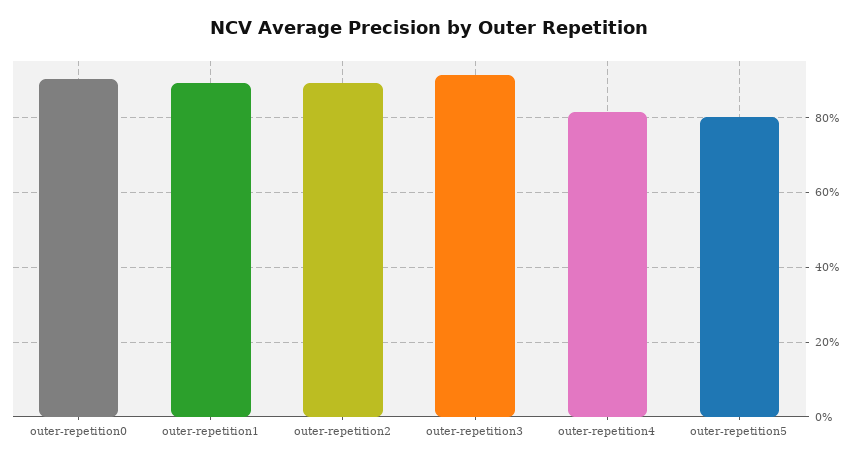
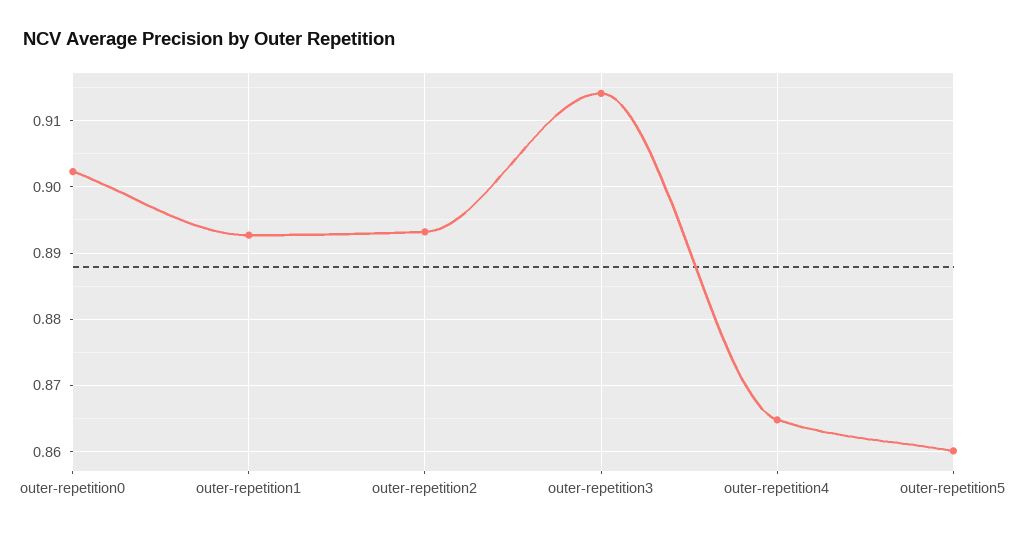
  {
    "outer-repetition0": 0.902,
    "outer-repetition1": 0.893,
    "outer-repetition2": 0.893,
    "outer-repetition3": 0.914,
-   "outer-repetition4": 0.82,
+   "outer-repetition4": 0.865,
-   "outer-repetition5": 0.8
+   "outer-repetition5": 0.86
  }

